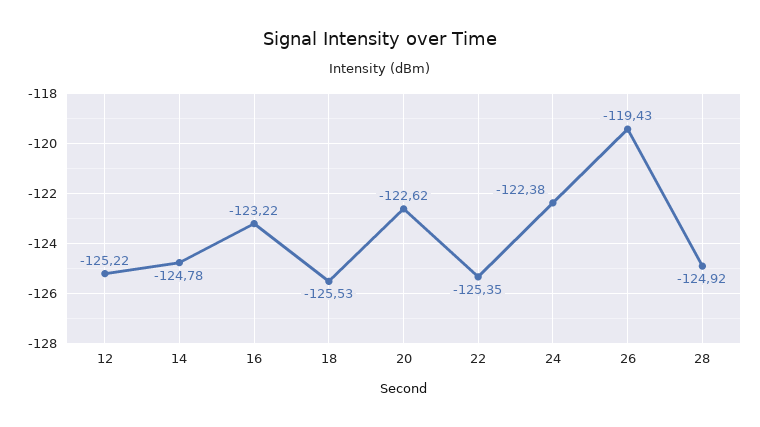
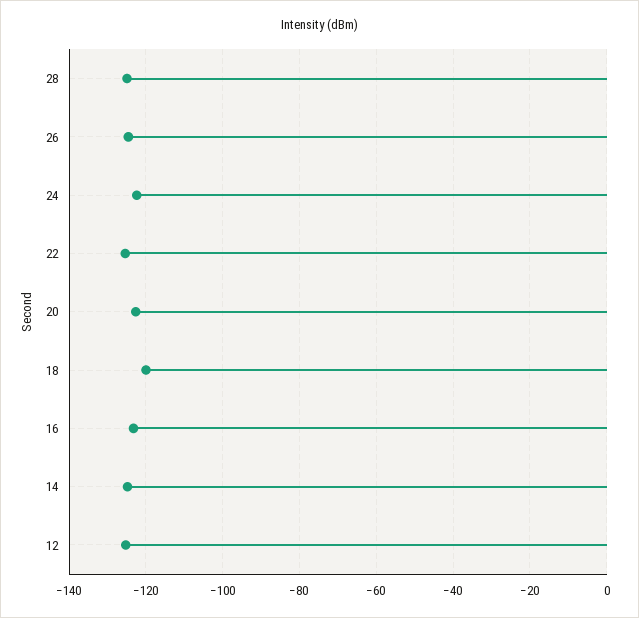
  {
    "12": -125.22,
    "14": -124.78,
    "16": -123.22,
-   "18": -125.53,
+   "18": -120,
    "20": -122.62,
    "22": -125.35,
    "24": -122.38,
-   "26": -119.43,
+   "26": -124,
    "28": -124.92
  }

